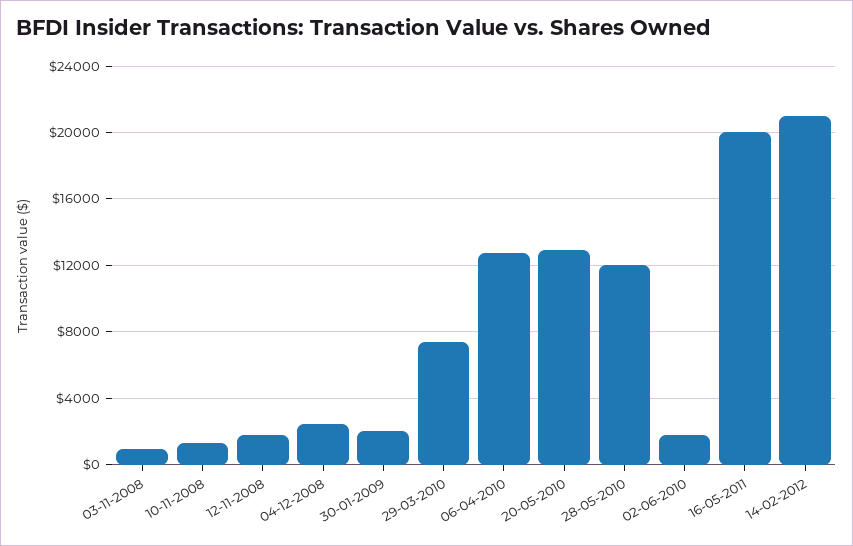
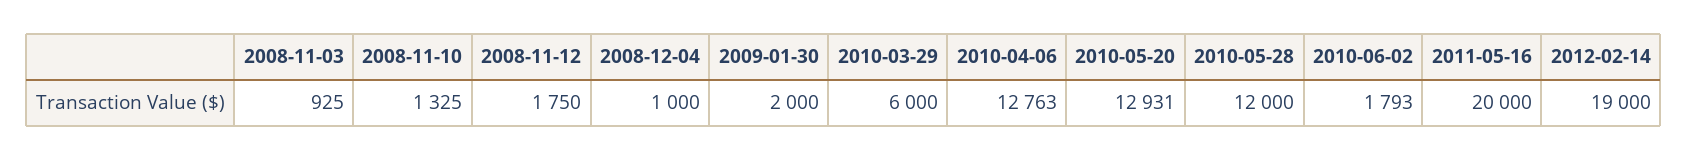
  {
    "03-11-2008": 925,
    "10-11-2008": 1325,
    "12-11-2008": 1750,
-   "04-12-2008": 2500,
+   "04-12-2008": 1000,
    "30-01-2009": 2000,
-   "29-03-2010": 7500,
+   "29-03-2010": 6000,
    "06-04-2010": 12763,
    "20-05-2010": 12931,
    "28-05-2010": 12000,
    "02-06-2010": 1793,
    "16-05-2011": 20000,
-   "14-02-2012": 21000
+   "14-02-2012": 19000
  }

